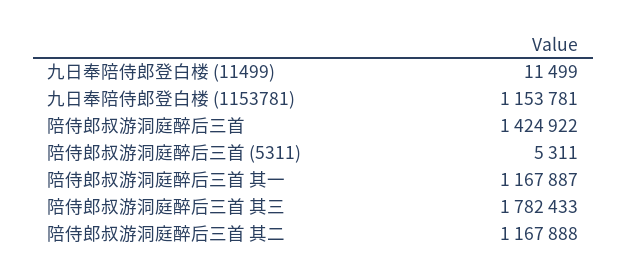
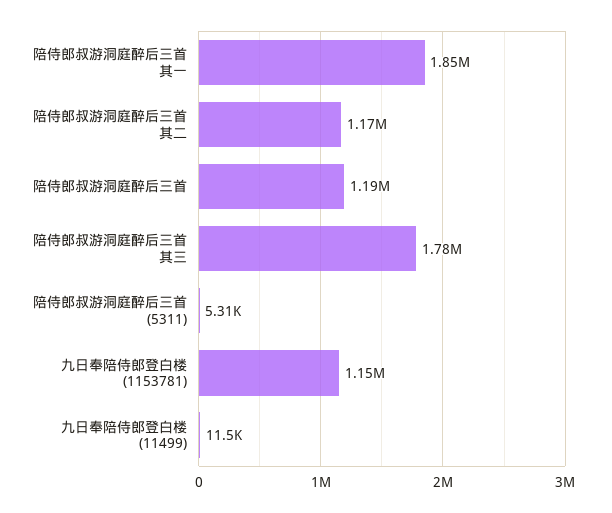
  {
    "九日奉陪侍郎登白楼 (11499)": 11499,
    "九日奉陪侍郎登白楼 (1153781)": 1153781,
-   "陪侍郎叔游洞庭醉后三首": 1424922,
+   "陪侍郎叔游洞庭醉后三首": 1190000,
    "陪侍郎叔游洞庭醉后三首 (5311)": 5311,
-   "陪侍郎叔游洞庭醉后三首 其一": 1167887,
+   "陪侍郎叔游洞庭醉后三首 其一": 1850000,
    "陪侍郎叔游洞庭醉后三首 其三": 1782433,
    "陪侍郎叔游洞庭醉后三首 其二": 1167888
  }

